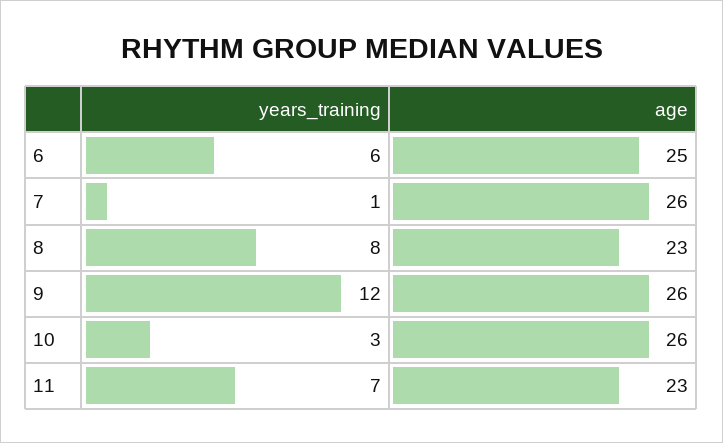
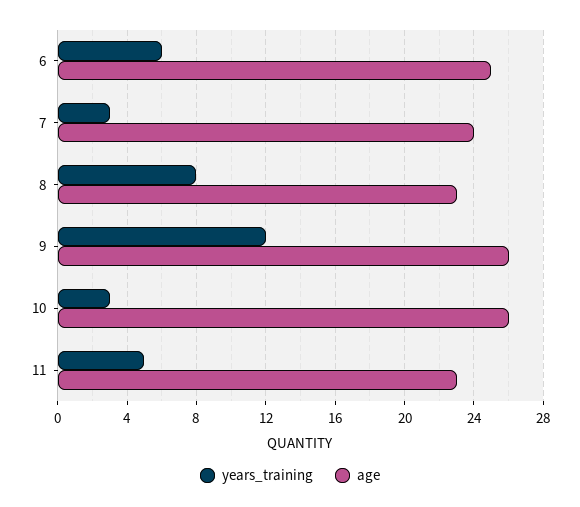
  {
    "years_training": {
      "6": 6,
-     "7": 1,
+     "7": 3,
      "8": 8,
      "9": 12,
      "10": 3,
-     "11": 7
+     "11": 5
    },
    "age": {
      "6": 25,
-     "7": 26,
+     "7": 24,
      "8": 23,
      "9": 26,
      "10": 26,
      "11": 23
    }
  }

